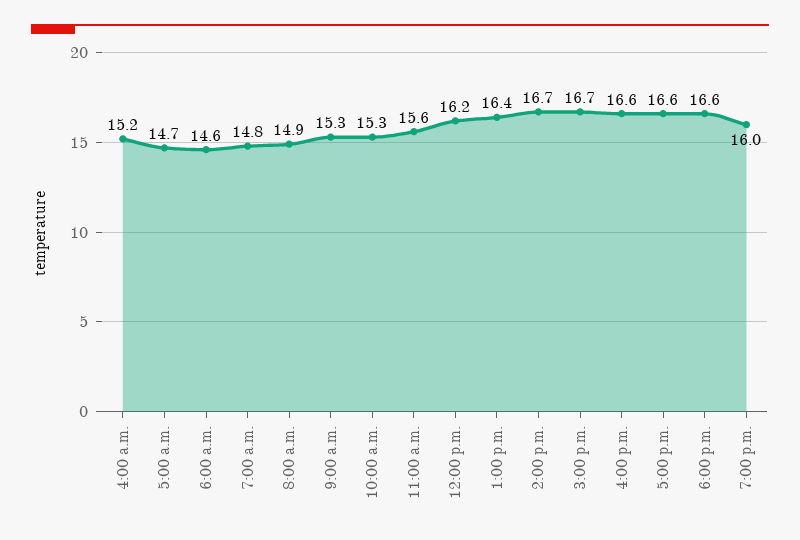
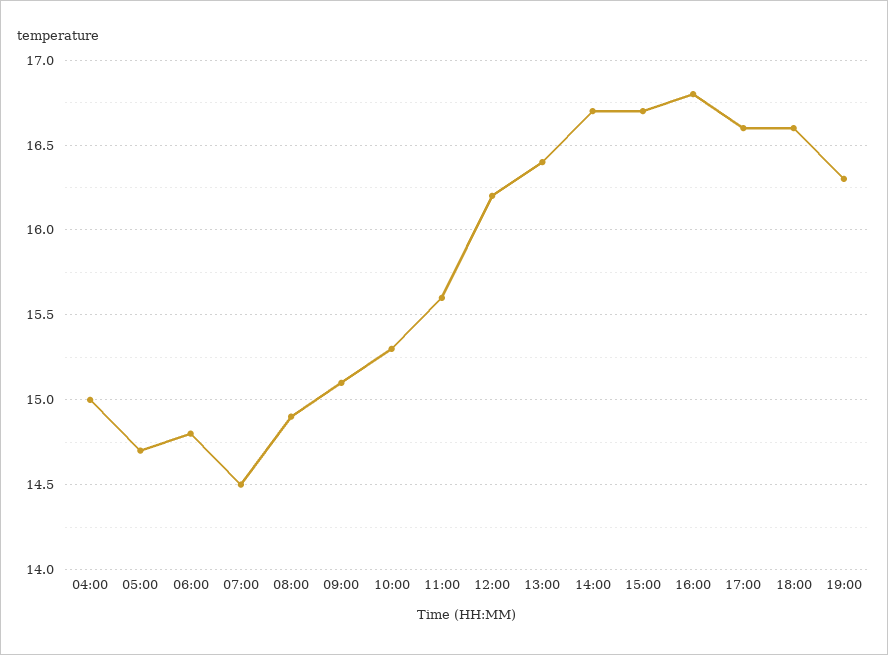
  {
-   "4:00 a.m.": 15.2,
+   "4:00 a.m.": 15,
    "5:00 a.m.": 14.7,
-   "6:00 a.m.": 14.6,
+   "6:00 a.m.": 14.8,
-   "7:00 a.m.": 14.8,
+   "7:00 a.m.": 14.5,
    "8:00 a.m.": 14.9,
-   "9:00 a.m.": 15.3,
+   "9:00 a.m.": 15.1,
    "10:00 a.m.": 15.3,
    "11:00 a.m.": 15.6,
    "12:00 p.m.": 16.2,
    "1:00 p.m.": 16.4,
    "2:00 p.m.": 16.7,
    "3:00 p.m.": 16.7,
-   "4:00 p.m.": 16.6,
+   "4:00 p.m.": 16.8,
    "5:00 p.m.": 16.6,
    "6:00 p.m.": 16.6,
-   "7:00 p.m.": 16
+   "7:00 p.m.": 16.3
  }

